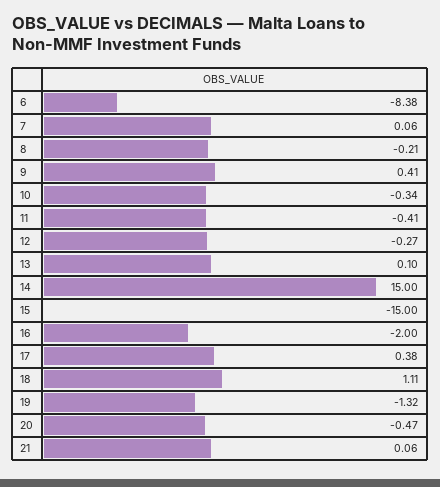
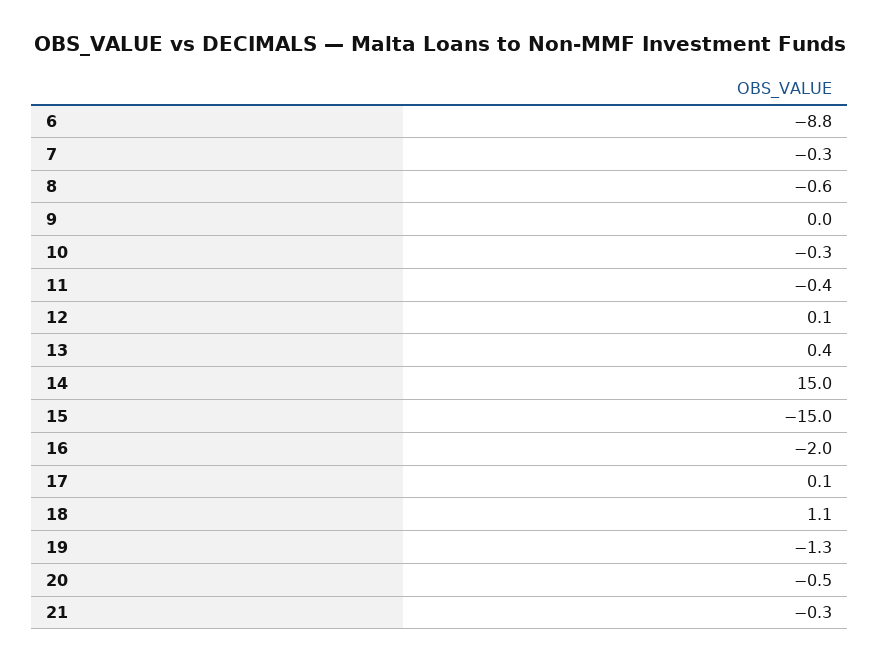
  {
-   "6": -8.38,
+   "6": -8.8,
-   "7": 0.06,
+   "7": -0.3,
-   "8": -0.21,
+   "8": -0.6,
-   "9": 0.41,
+   "9": 0,
    "10": -0.34,
    "11": -0.41,
-   "12": -0.27,
+   "12": 0.1,
-   "13": 0.1,
+   "13": 0.4,
    "14": 15,
    "15": -15,
    "16": -2,
-   "17": 0.38,
+   "17": 0.1,
    "18": 1.11,
    "19": -1.32,
    "20": -0.47,
-   "21": 0.06
+   "21": -0.3
  }

